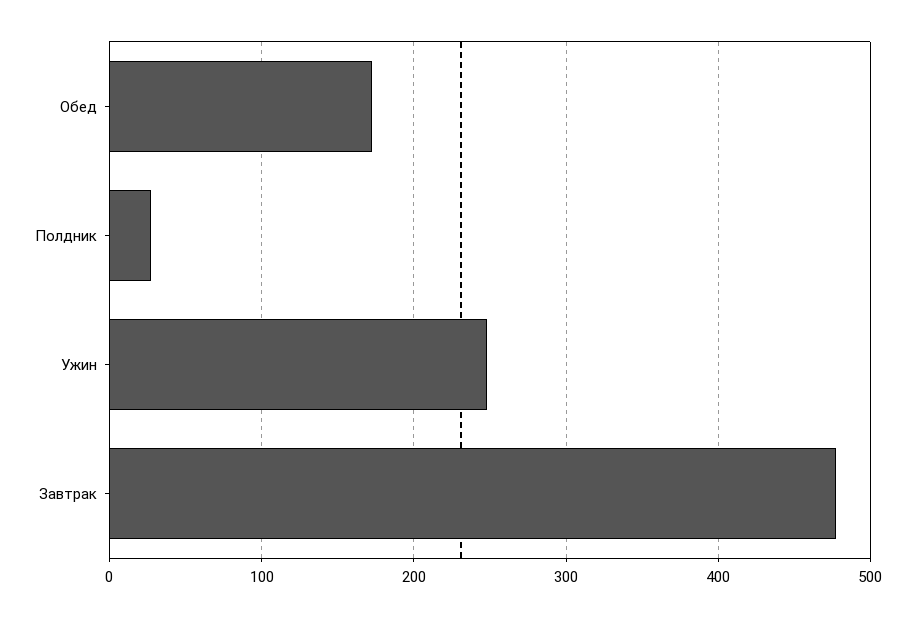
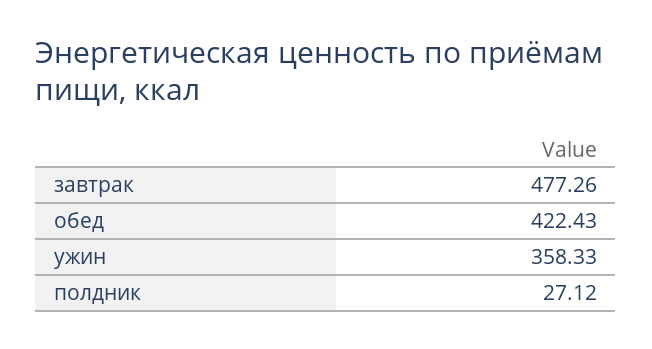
  {
-   "Обед": 170,
+   "Обед": 422.43,
    "Полдник": 27.12,
-   "Ужин": 250,
+   "Ужин": 358.33,
    "Завтрак": 477.26
  }

